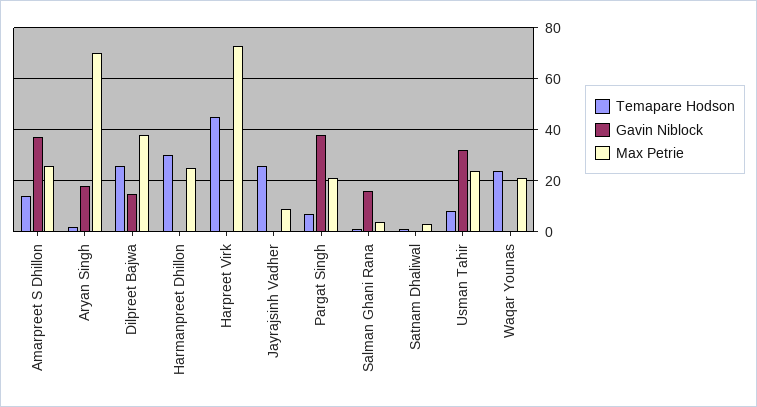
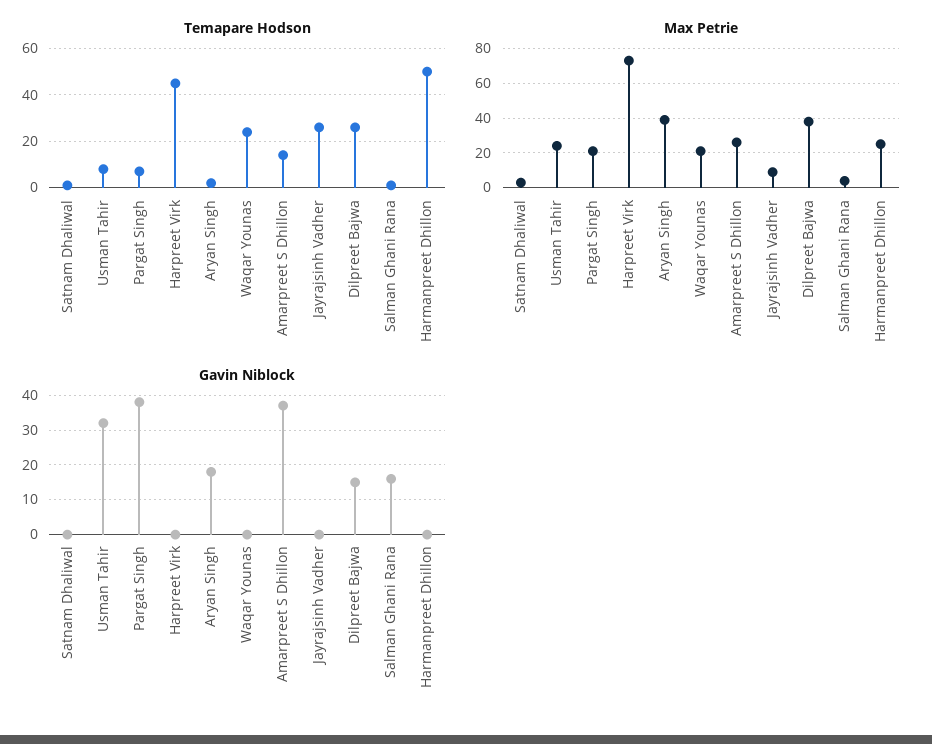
  {
    "Temapare Hodson": {
      "Amarpreet S Dhillon": 15,
      "Aryan Singh": 0,
      "Dilpreet Bajwa": 25,
-     "Harmanpreet Dhillon": 30,
+     "Harmanpreet Dhillon": 50,
      "Harpreet Virk": 45,
      "Jayrajsinh Vadher": 25,
      "Pargat Singh": 5,
      "Salman Ghani Rana": 0,
      "Satnam Dhaliwal": 0,
      "Usman Tahir": 10,
      "Waqar Younas": 25
    },
    "Gavin Niblock": {
      "Amarpreet S Dhillon": 35,
      "Aryan Singh": 20,
      "Dilpreet Bajwa": 15,
      "Harmanpreet Dhillon": 0,
      "Harpreet Virk": 0,
      "Jayrajsinh Vadher": 0,
      "Pargat Singh": 40,
      "Salman Ghani Rana": 15,
      "Satnam Dhaliwal": 0,
      "Usman Tahir": 30,
      "Waqar Younas": 0
    },
    "Max Petrie": {
      "Amarpreet S Dhillon": 25,
-     "Aryan Singh": 70,
+     "Aryan Singh": 40,
      "Dilpreet Bajwa": 40,
      "Harmanpreet Dhillon": 25,
      "Harpreet Virk": 75,
      "Jayrajsinh Vadher": 10,
      "Pargat Singh": 20,
      "Salman Ghani Rana": 5,
      "Satnam Dhaliwal": 5,
      "Usman Tahir": 25,
      "Waqar Younas": 20
    }
  }

